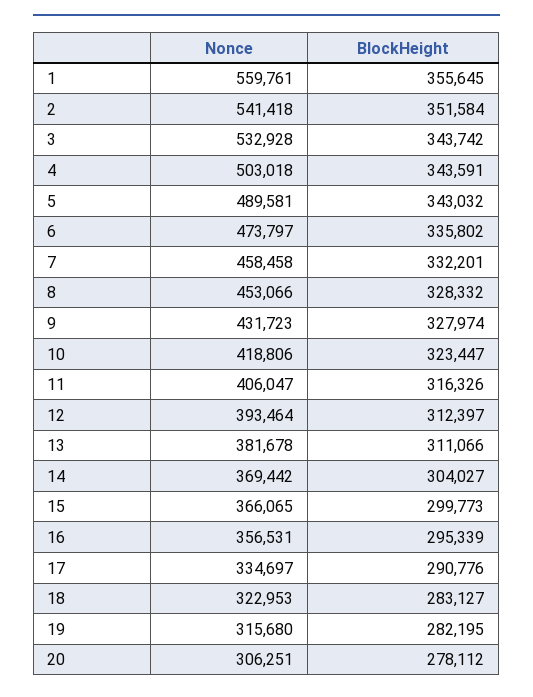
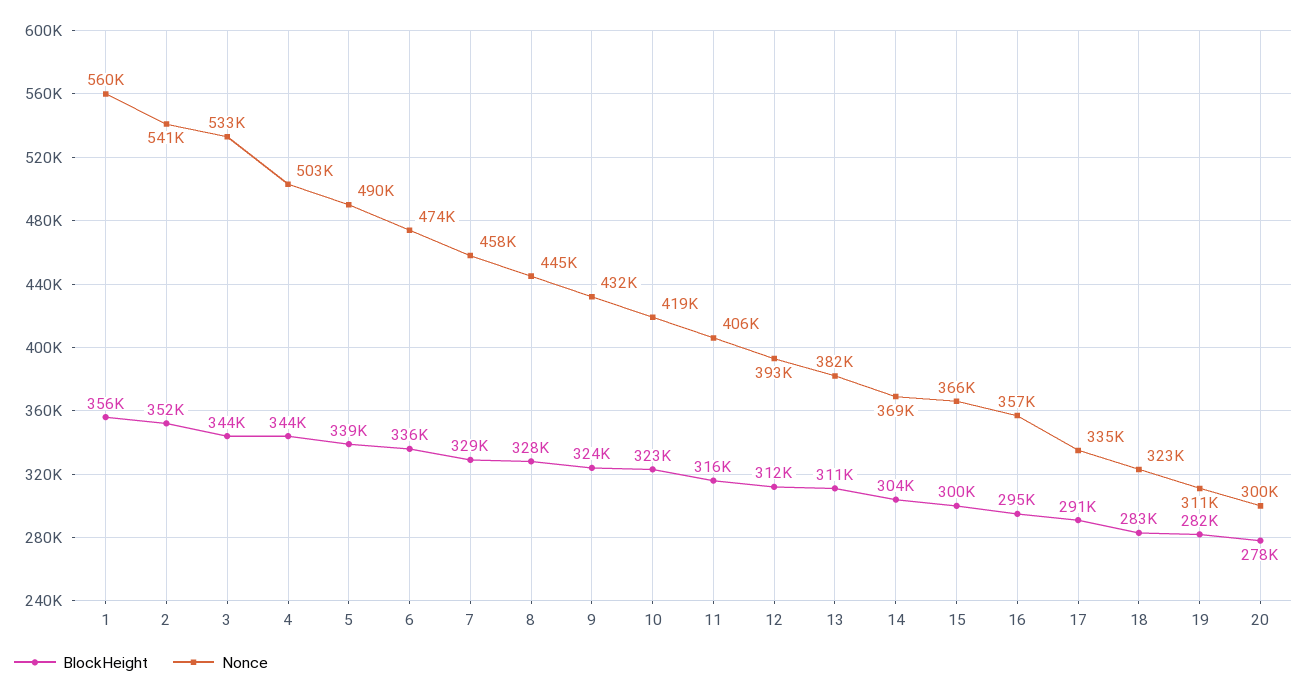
  {
    "Nonce": {
      "1": 559761,
      "2": 541418,
      "3": 532928,
      "4": 503018,
      "5": 489581,
      "6": 473797,
      "7": 458458,
-     "8": 453066,
+     "8": 445000,
      "9": 431723,
      "10": 418806,
      "11": 406047,
      "12": 393464,
      "13": 381678,
      "14": 369442,
      "15": 366065,
      "16": 356531,
      "17": 334697,
      "18": 322953,
-     "19": 315680,
+     "19": 311000,
-     "20": 306251
+     "20": 300000
    },
    "BlockHeight": {
      "1": 355645,
      "2": 351584,
      "3": 343742,
      "4": 343591,
-     "5": 343032,
+     "5": 339000,
      "6": 335802,
-     "7": 332201,
+     "7": 329000,
      "8": 328332,
-     "9": 327974,
+     "9": 324000,
      "10": 323447,
      "11": 316326,
      "12": 312397,
      "13": 311066,
      "14": 304027,
      "15": 299773,
      "16": 295339,
      "17": 290776,
      "18": 283127,
      "19": 282195,
      "20": 278112
    }
  }

